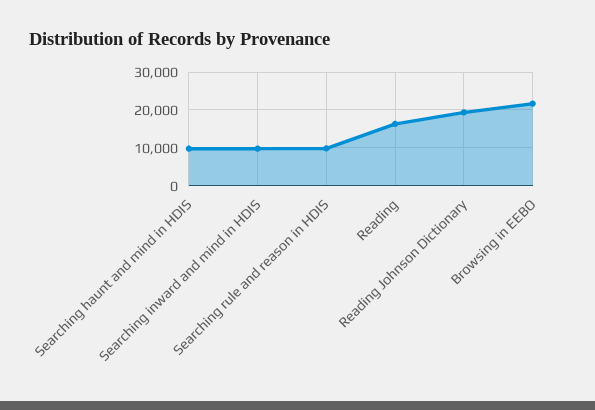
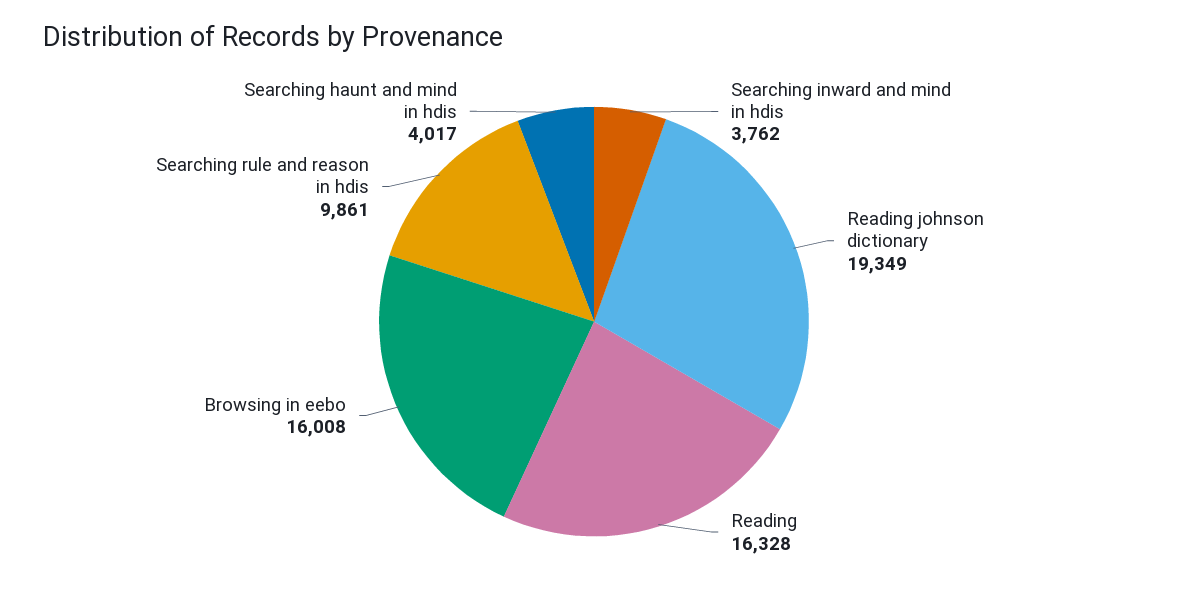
  {
-   "Searching haunt and mind in HDIS": 10000,
+   "Searching haunt and mind in HDIS": 4017,
-   "Searching inward and mind in HDIS": 10000,
+   "Searching inward and mind in HDIS": 3762,
    "Searching rule and reason in HDIS": 9861,
    "Reading": 16328,
    "Reading Johnson Dictionary": 19349,
-   "Browsing in EEBO": 22000
+   "Browsing in EEBO": 16008
  }

